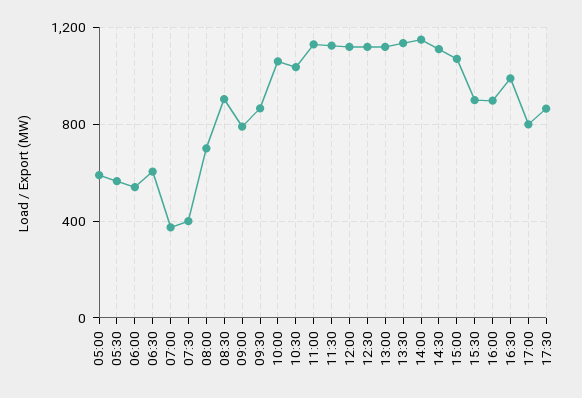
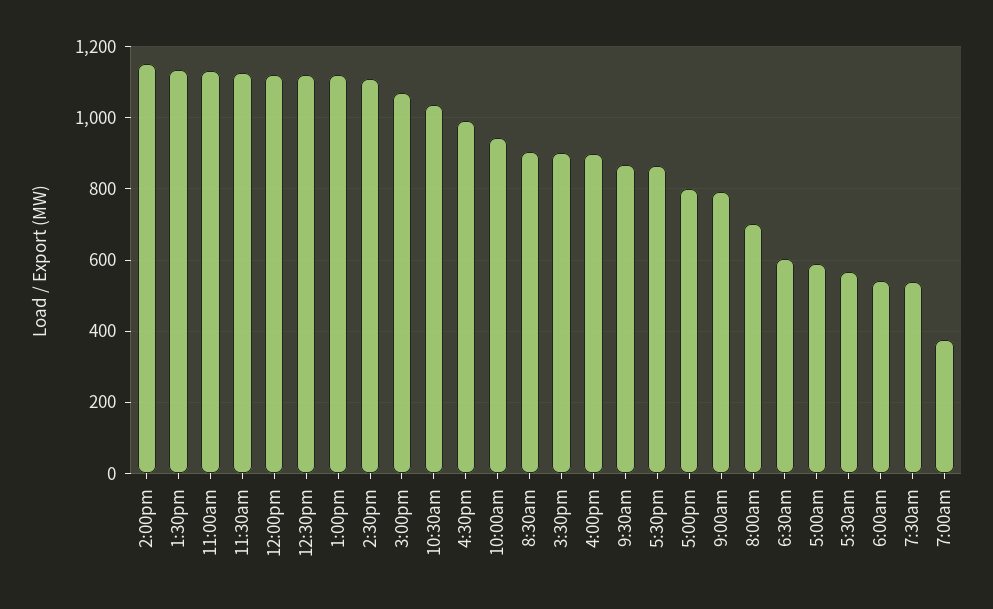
  {
    "05:00": 600,
    "05:30": 560,
    "06:00": 540,
    "06:30": 600,
    "07:00": 380,
-   "07:30": 400,
+   "07:30": 540,
    "08:00": 700,
    "08:30": 900,
    "09:00": 800,
    "09:30": 860,
-   "10:00": 1050,
+   "10:00": 940,
    "10:30": 1040,
    "11:00": 1140,
    "11:30": 1120,
    "12:00": 1120,
    "12:30": 1120,
    "13:00": 1120,
    "13:30": 1140,
    "14:00": 1160,
    "14:30": 1120,
    "15:00": 1080,
    "15:30": 900,
    "16:00": 900,
    "16:30": 1000,
    "17:00": 800,
    "17:30": 860
  }

